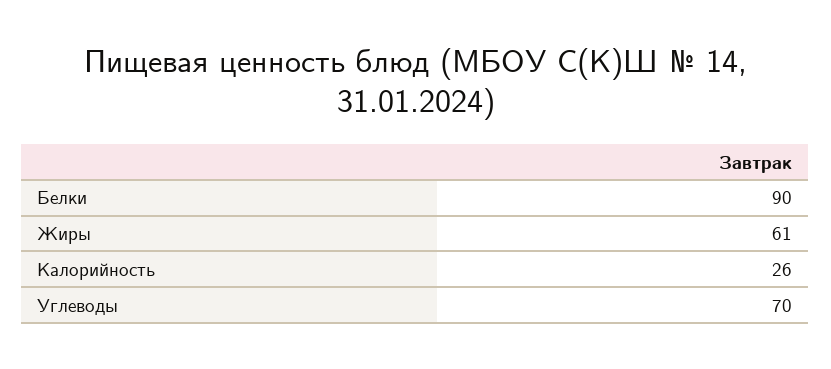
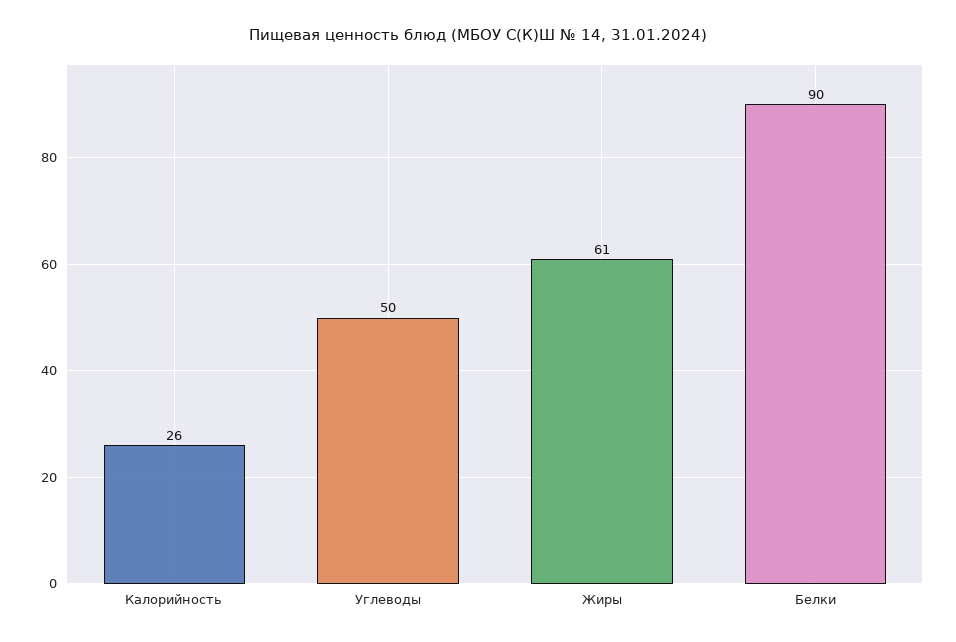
  {
    "Белки": 90,
    "Жиры": 61,
    "Калорийность": 26,
-   "Углеводы": 70
+   "Углеводы": 50
  }

